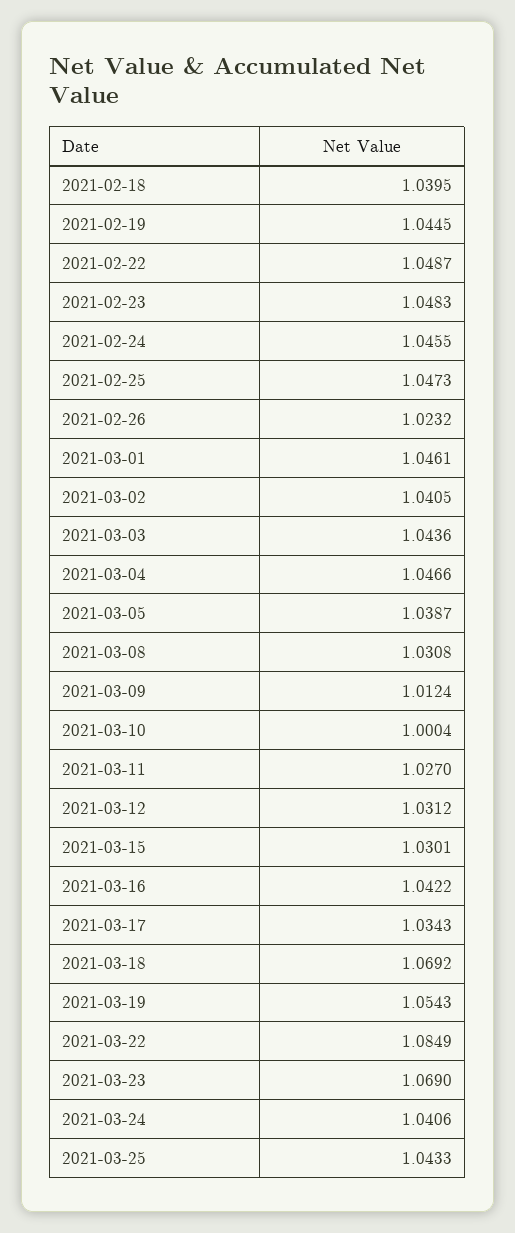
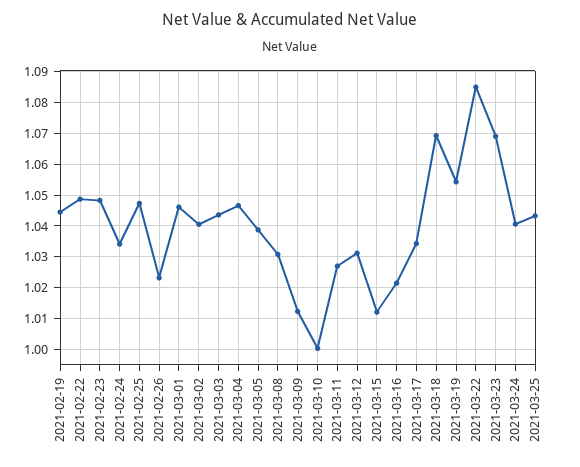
  {
-   "2021-02-18": 1.0395,
    "2021-02-19": 1.0445,
    "2021-02-22": 1.0487,
    "2021-02-23": 1.0483,
-   "2021-02-24": 1.0455,
+   "2021-02-24": 1.034,
    "2021-02-25": 1.0473,
    "2021-02-26": 1.0232,
    "2021-03-01": 1.0461,
    "2021-03-02": 1.0405,
    "2021-03-03": 1.0436,
    "2021-03-04": 1.0466,
    "2021-03-05": 1.0387,
    "2021-03-08": 1.0308,
    "2021-03-09": 1.0124,
    "2021-03-10": 1.0004,
    "2021-03-11": 1.027,
    "2021-03-12": 1.0312,
-   "2021-03-15": 1.0301,
+   "2021-03-15": 1.012,
-   "2021-03-16": 1.0422,
+   "2021-03-16": 1.022,
    "2021-03-17": 1.0343,
    "2021-03-18": 1.0692,
    "2021-03-19": 1.0543,
    "2021-03-22": 1.0849,
    "2021-03-23": 1.069,
    "2021-03-24": 1.0406,
    "2021-03-25": 1.0433
  }

